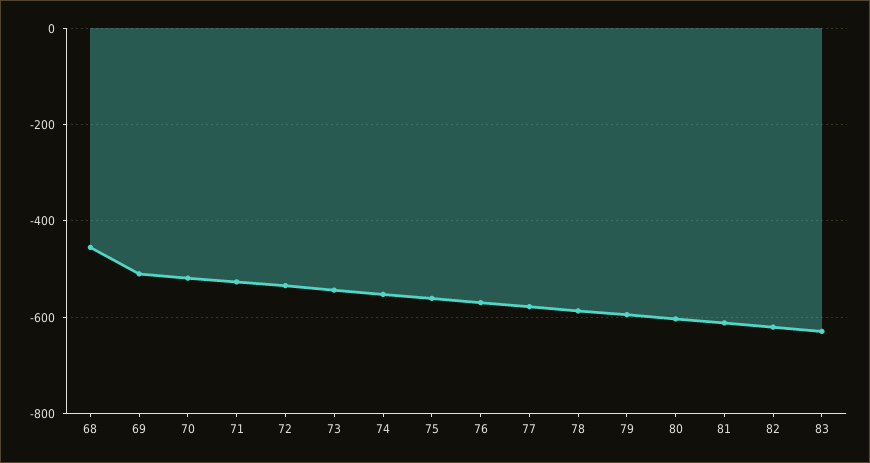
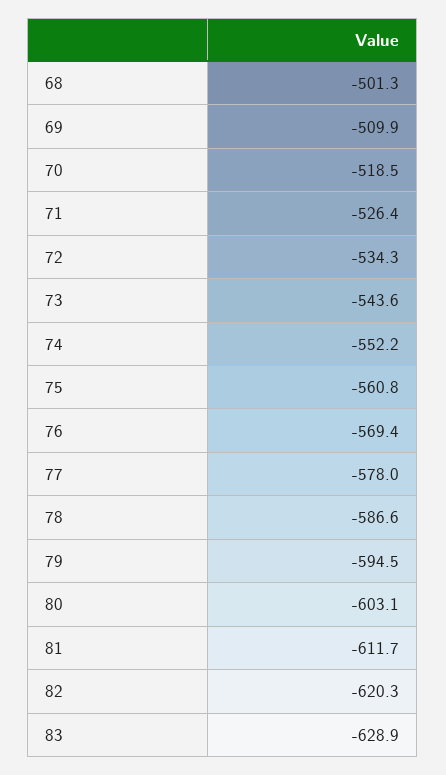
  {
-   "68": -460,
+   "68": -501.3,
    "69": -509.9,
    "70": -518.5,
    "71": -526.4,
    "72": -534.3,
    "73": -543.6,
    "74": -552.2,
    "75": -560.8,
    "76": -569.4,
    "77": -578,
    "78": -586.6,
    "79": -594.5,
    "80": -603.1,
    "81": -611.7,
    "82": -620.3,
    "83": -628.9
  }

